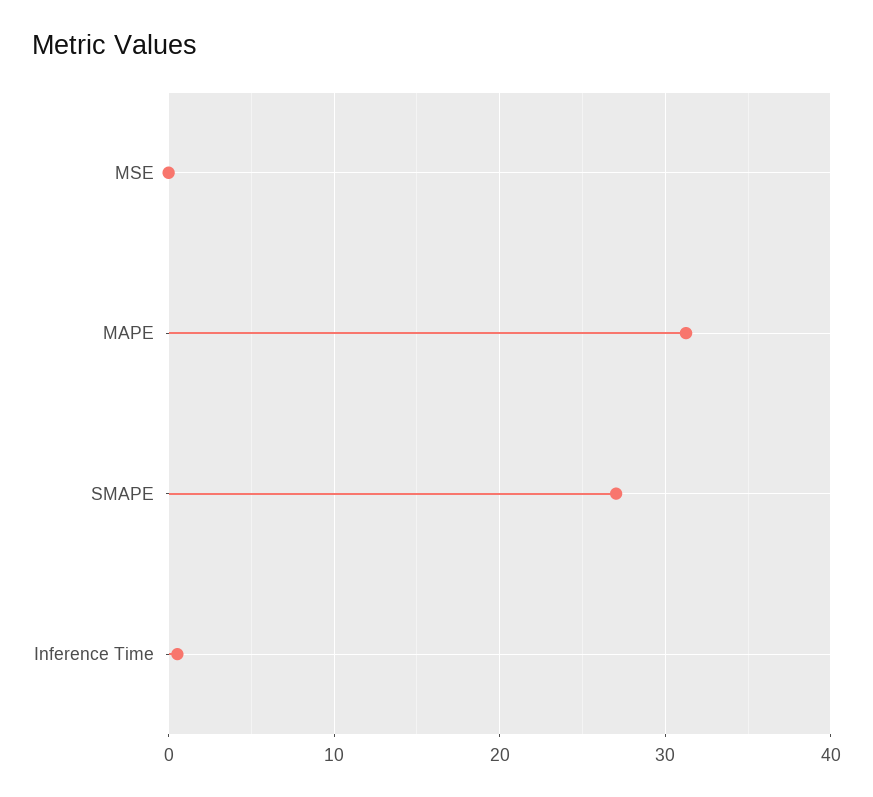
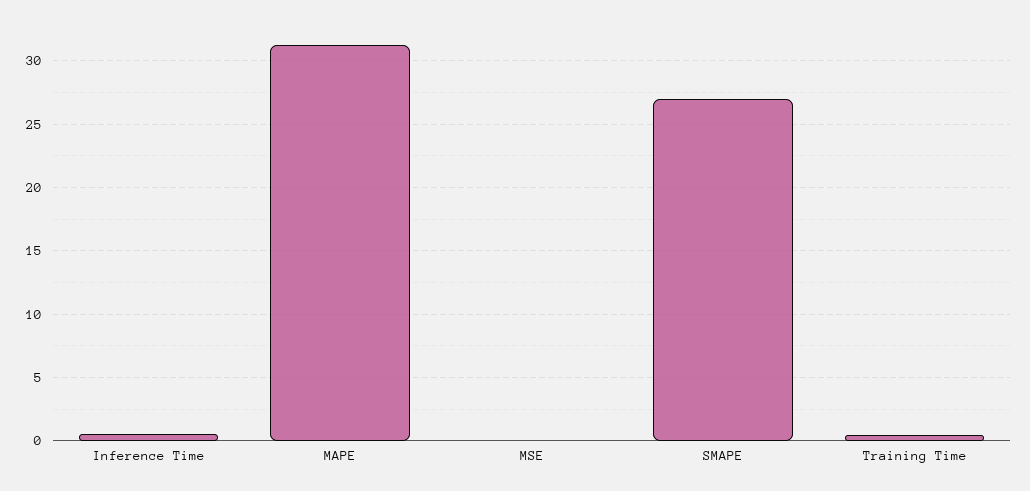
  {
    "MSE": 0,
    "MAPE": 31.5,
    "SMAPE": 27,
-   "Inference Time": 0.5
+   "Inference Time": 0.5,
+   "Training Time": 0.5
  }

